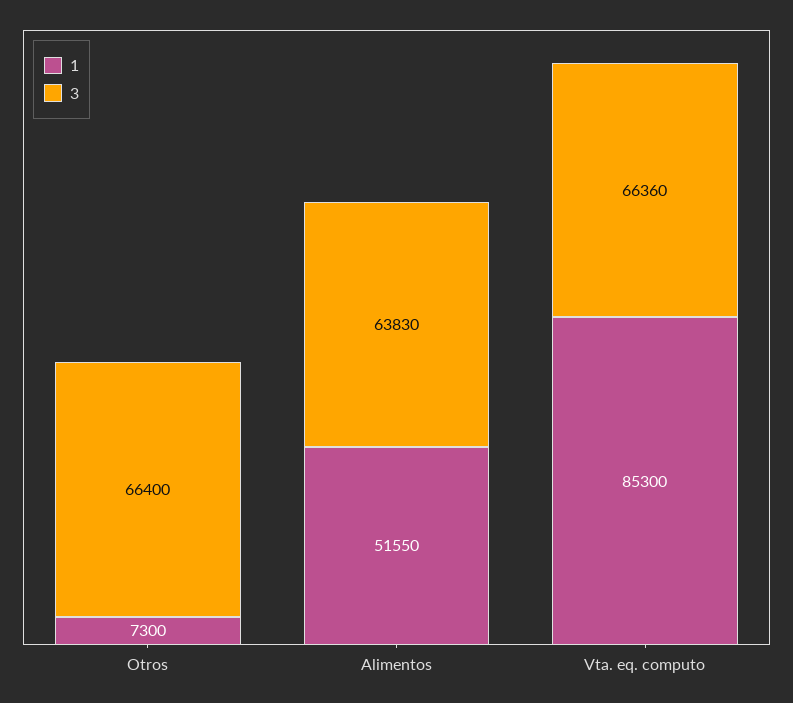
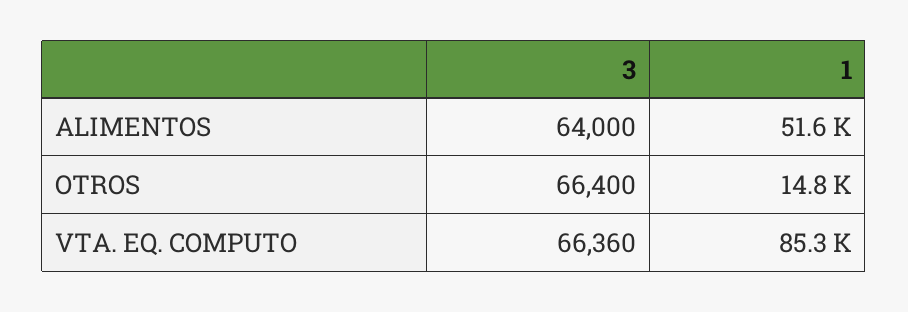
  {
    "1": {
-     "Otros": 7300,
+     "Otros": 14800,
      "Alimentos": 51550,
      "Vta. eq. computo": 85300
    },
    "3": {
      "Otros": 66400,
-     "Alimentos": 63830,
+     "Alimentos": 64000,
      "Vta. eq. computo": 66360
    }
  }

